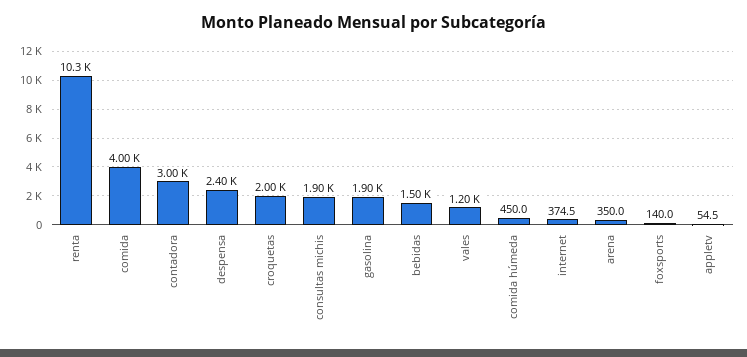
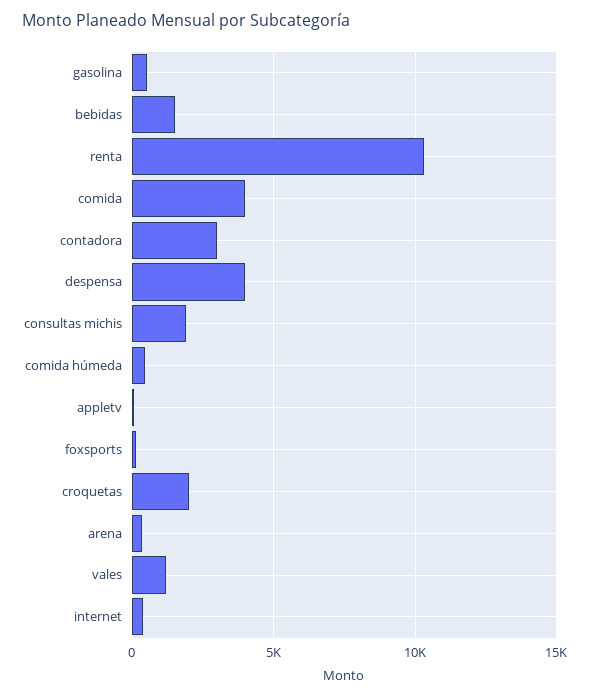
  {
    "renta": 10300,
    "comida": 4000,
    "contadora": 3000,
-   "despensa": 2400,
+   "despensa": 4000,
    "croquetas": 2000,
    "consultas michis": 1900,
-   "gasolina": 1900,
+   "gasolina": 500,
    "bebidas": 1500,
    "vales": 1200,
    "comida húmeda": 450,
    "internet": 374.5,
    "arena": 350,
    "foxsports": 140,
    "appletv": 54.5
  }

